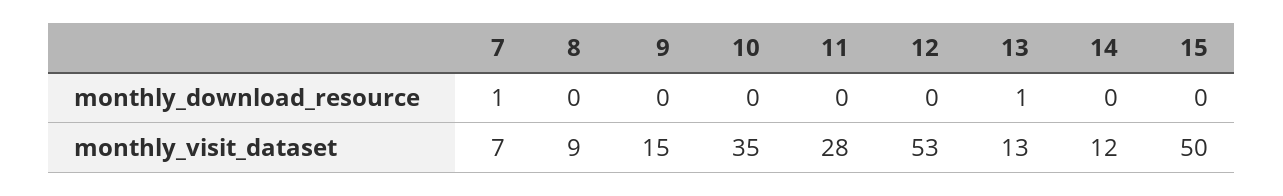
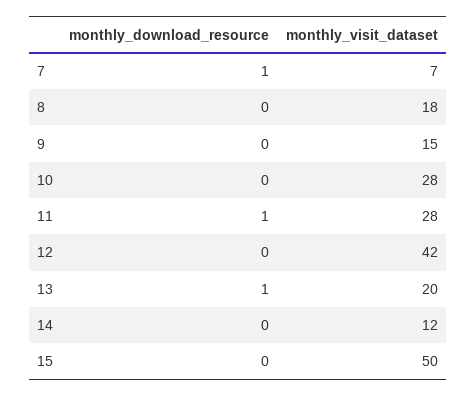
  {
    "7": {
      "monthly_download_resource": 1,
      "monthly_visit_dataset": 7
    },
    "8": {
      "monthly_download_resource": 0,
-     "monthly_visit_dataset": 9
+     "monthly_visit_dataset": 18
    },
    "9": {
      "monthly_download_resource": 0,
      "monthly_visit_dataset": 15
    },
    "10": {
      "monthly_download_resource": 0,
-     "monthly_visit_dataset": 35
+     "monthly_visit_dataset": 28
    },
    "11": {
-     "monthly_download_resource": 0,
+     "monthly_download_resource": 1,
      "monthly_visit_dataset": 28
    },
    "12": {
      "monthly_download_resource": 0,
-     "monthly_visit_dataset": 53
+     "monthly_visit_dataset": 42
    },
    "13": {
      "monthly_download_resource": 1,
-     "monthly_visit_dataset": 13
+     "monthly_visit_dataset": 20
    },
    "14": {
      "monthly_download_resource": 0,
      "monthly_visit_dataset": 12
    },
    "15": {
      "monthly_download_resource": 0,
      "monthly_visit_dataset": 50
    }
  }

